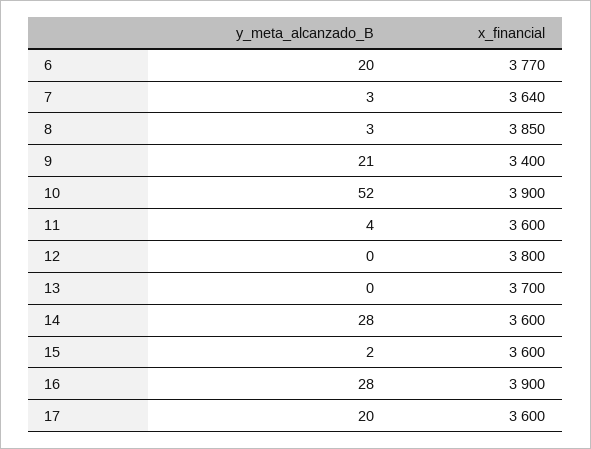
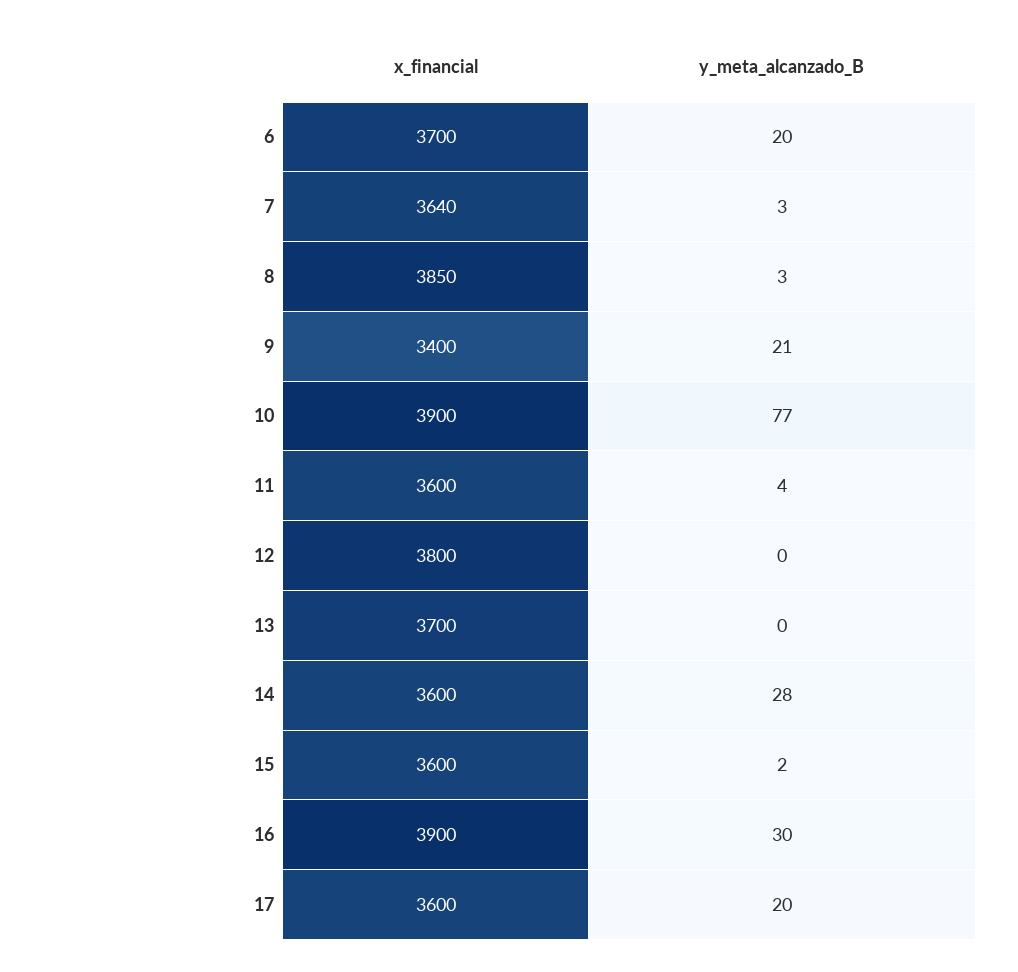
  {
    "y_meta_alcanzado_B": {
      "6": 20,
      "7": 3,
      "8": 3,
      "9": 21,
-     "10": 52,
+     "10": 77,
      "11": 4,
      "12": 0,
      "13": 0,
      "14": 28,
      "15": 2,
-     "16": 28,
+     "16": 30,
      "17": 20
    },
    "x_financial": {
-     "6": 3770,
+     "6": 3700,
      "7": 3640,
      "8": 3850,
      "9": 3400,
      "10": 3900,
      "11": 3600,
      "12": 3800,
      "13": 3700,
      "14": 3600,
      "15": 3600,
      "16": 3900,
      "17": 3600
    }
  }

